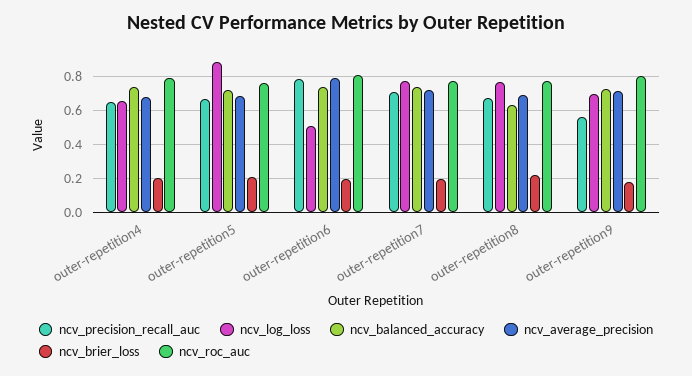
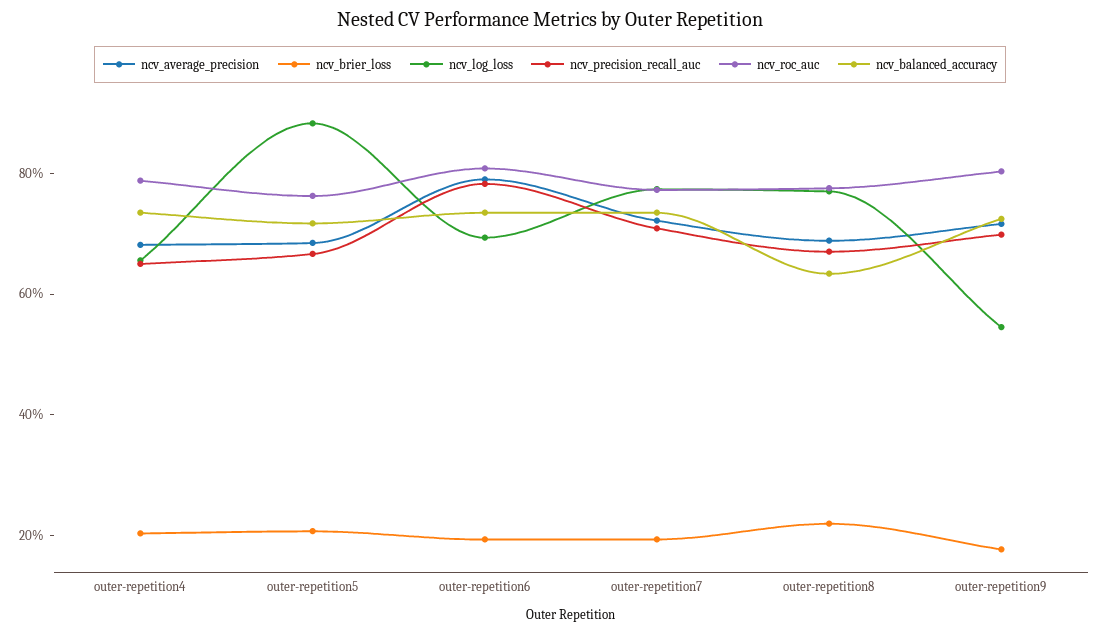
  {
    "ncv_precision_recall_auc": {
      "outer-repetition4": 0.65,
      "outer-repetition5": 0.65,
      "outer-repetition6": 0.8,
      "outer-repetition7": 0.7,
      "outer-repetition8": 0.65,
-     "outer-repetition9": 0.55
+     "outer-repetition9": 0.7
    },
    "ncv_log_loss": {
      "outer-repetition4": 0.65,
      "outer-repetition5": 0.9,
-     "outer-repetition6": 0.5,
+     "outer-repetition6": 0.7,
      "outer-repetition7": 0.75,
      "outer-repetition8": 0.75,
-     "outer-repetition9": 0.7
+     "outer-repetition9": 0.55
    },
    "ncv_balanced_accuracy": {
      "outer-repetition4": 0.75,
      "outer-repetition5": 0.7,
      "outer-repetition6": 0.75,
      "outer-repetition7": 0.75,
      "outer-repetition8": 0.65,
      "outer-repetition9": 0.7
    },
    "ncv_average_precision": {
      "outer-repetition4": 0.7,
      "outer-repetition5": 0.7,
      "outer-repetition6": 0.8,
      "outer-repetition7": 0.7,
      "outer-repetition8": 0.7,
      "outer-repetition9": 0.7
    },
    "ncv_brier_loss": {
      "outer-repetition4": 0.2,
      "outer-repetition5": 0.2,
      "outer-repetition6": 0.2,
      "outer-repetition7": 0.2,
      "outer-repetition8": 0.2,
      "outer-repetition9": 0.2
    },
    "ncv_roc_auc": {
      "outer-repetition4": 0.8,
      "outer-repetition5": 0.75,
      "outer-repetition6": 0.8,
      "outer-repetition7": 0.75,
      "outer-repetition8": 0.8,
      "outer-repetition9": 0.8
    }
  }

